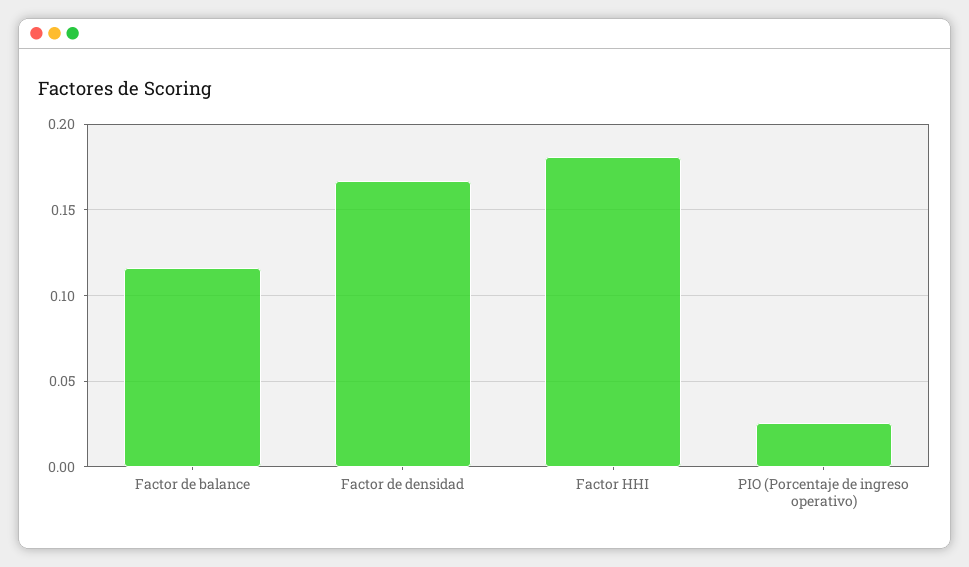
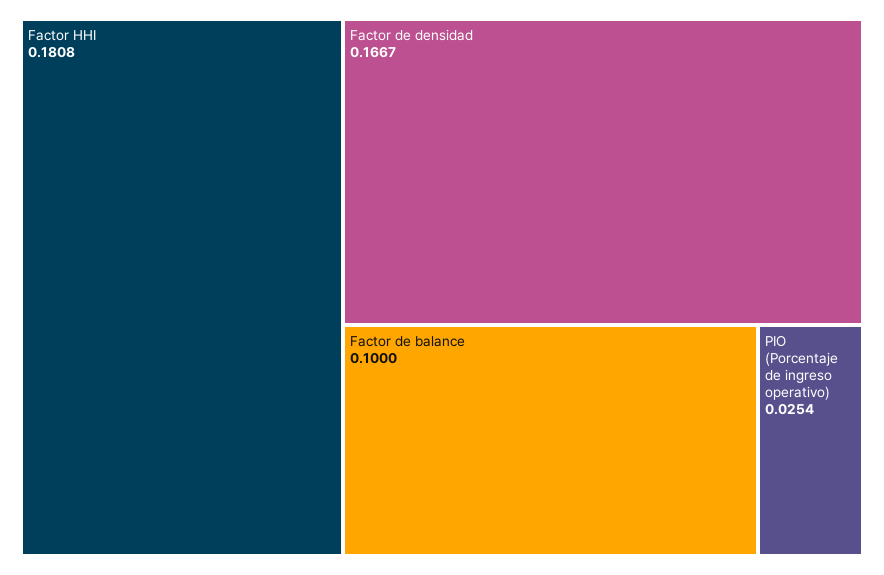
  {
-   "Factor de balance": 0.115,
+   "Factor de balance": 0.1,
    "Factor de densidad": 0.1667,
    "Factor HHI": 0.1808,
    "PIO (Porcentaje de ingreso operativo)": 0.0254
  }

